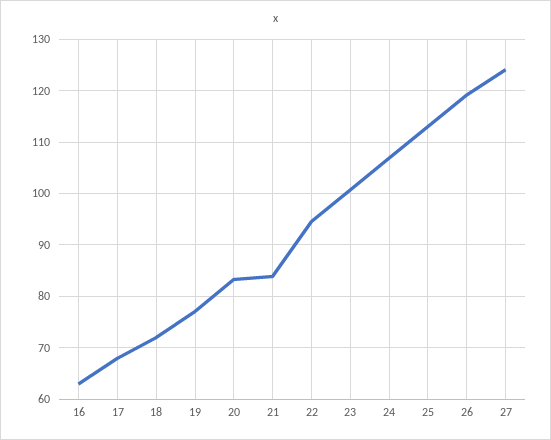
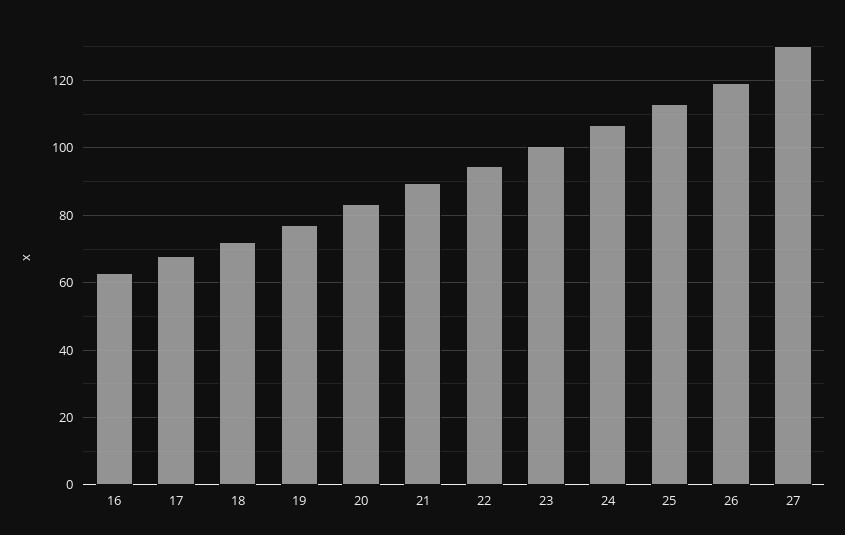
  {
    "16": 64,
    "17": 68,
    "18": 72,
    "19": 78,
    "20": 84,
-   "21": 84,
+   "21": 90,
    "22": 94,
    "23": 100,
    "24": 106,
    "25": 114,
    "26": 120,
-   "27": 124
+   "27": 130
  }

